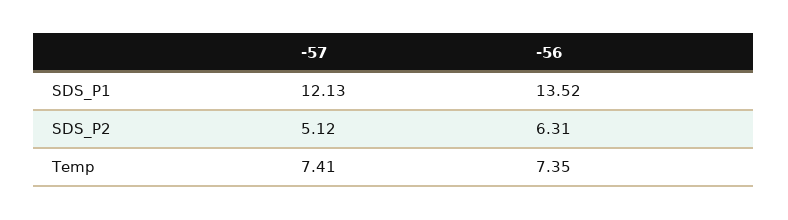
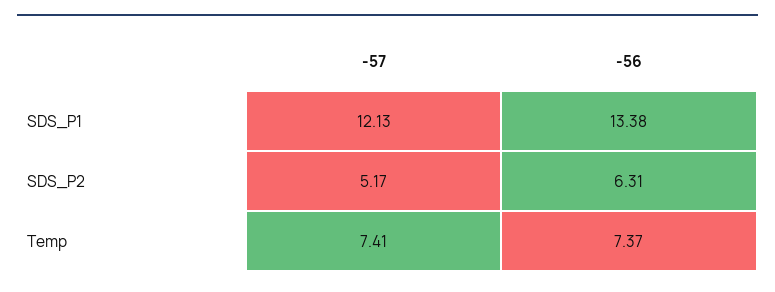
  {
    "-57": {
      "SDS_P1": 12.13,
-     "SDS_P2": 5.12,
+     "SDS_P2": 5.17,
      "Temp": 7.41
    },
    "-56": {
-     "SDS_P1": 13.52,
+     "SDS_P1": 13.38,
      "SDS_P2": 6.31,
-     "Temp": 7.35
+     "Temp": 7.37
    }
  }

